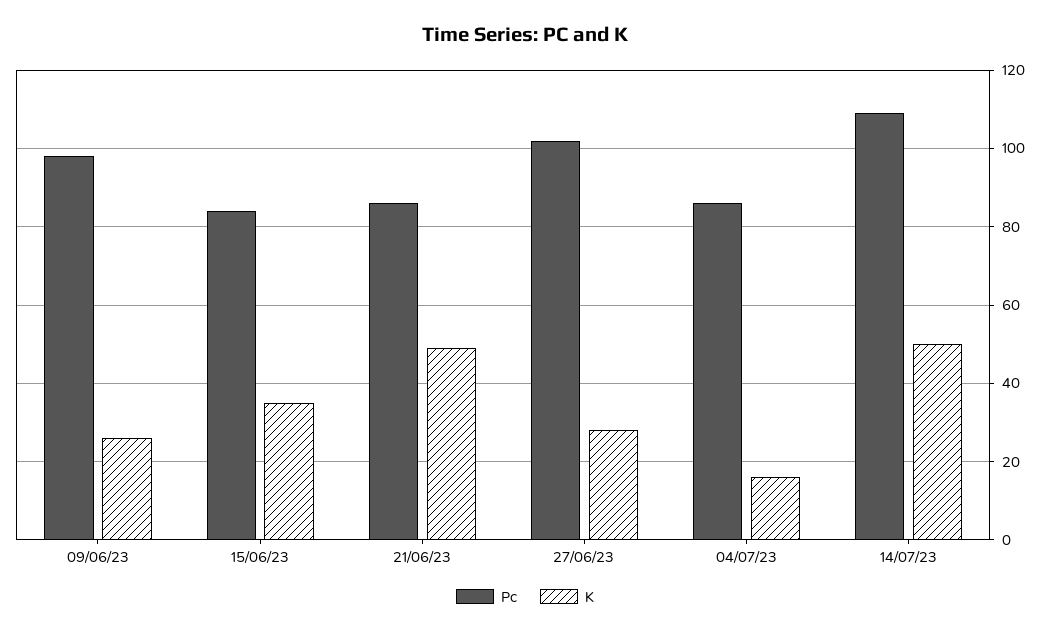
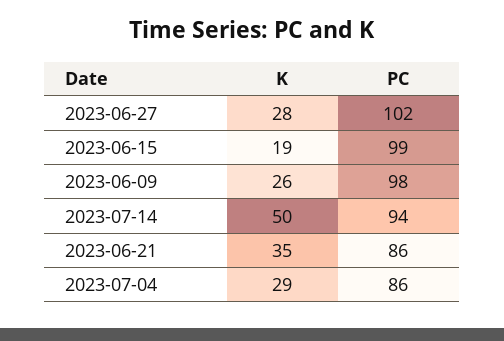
  {
    "Pc": {
      "09/06/23": 98,
-     "15/06/23": 85,
+     "15/06/23": 99,
      "21/06/23": 86,
      "27/06/23": 102,
      "04/07/23": 86,
-     "14/07/23": 110
+     "14/07/23": 94
    },
    "K": {
      "09/06/23": 26,
-     "15/06/23": 35,
+     "15/06/23": 19,
-     "21/06/23": 50,
+     "21/06/23": 35,
      "27/06/23": 28,
-     "04/07/23": 15,
+     "04/07/23": 29,
      "14/07/23": 50
    }
  }

